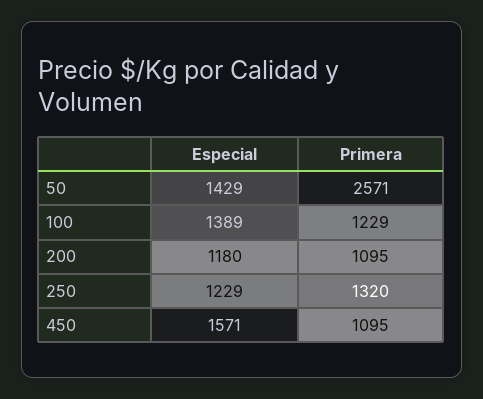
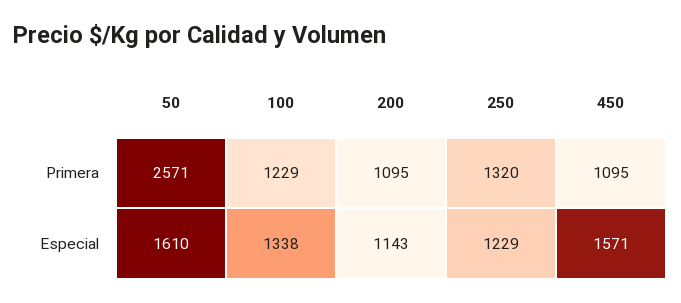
  {
    "Especial": {
-     "50": 1429,
+     "50": 1610,
-     "100": 1389,
+     "100": 1338,
-     "200": 1180,
+     "200": 1143,
      "250": 1229,
      "450": 1571
    },
    "Primera": {
      "50": 2571,
      "100": 1229,
      "200": 1095,
      "250": 1320,
      "450": 1095
    }
  }

